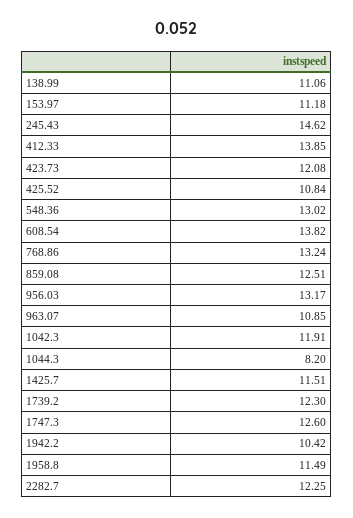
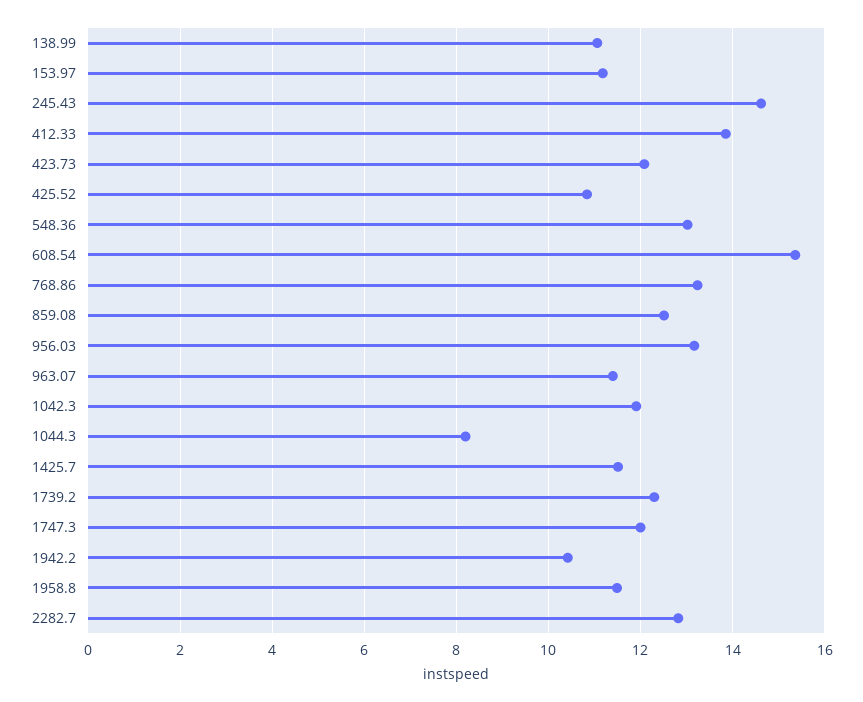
  {
    "138.99": 11.06,
    "153.97": 11.18,
    "245.43": 14.62,
    "412.33": 13.85,
    "423.73": 12.08,
    "425.52": 10.84,
    "548.36": 13.02,
-   "608.54": 13.82,
+   "608.54": 15.4,
    "768.86": 13.24,
    "859.08": 12.51,
    "956.03": 13.17,
-   "963.07": 10.85,
+   "963.07": 11.4,
    "1042.3": 11.91,
    "1044.3": 8.2,
    "1425.7": 11.51,
    "1739.2": 12.3,
-   "1747.3": 12.6,
+   "1747.3": 12,
    "1942.2": 10.42,
    "1958.8": 11.49,
-   "2282.7": 12.25
+   "2282.7": 12.8
  }

